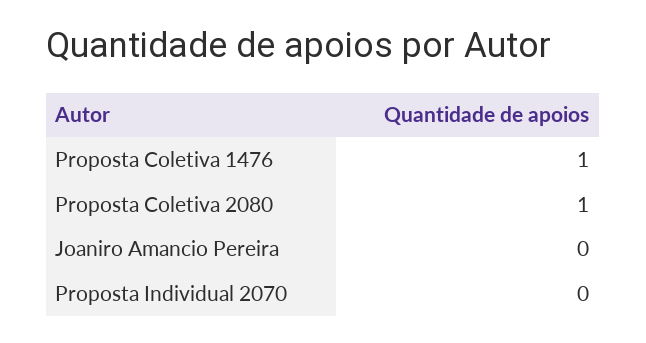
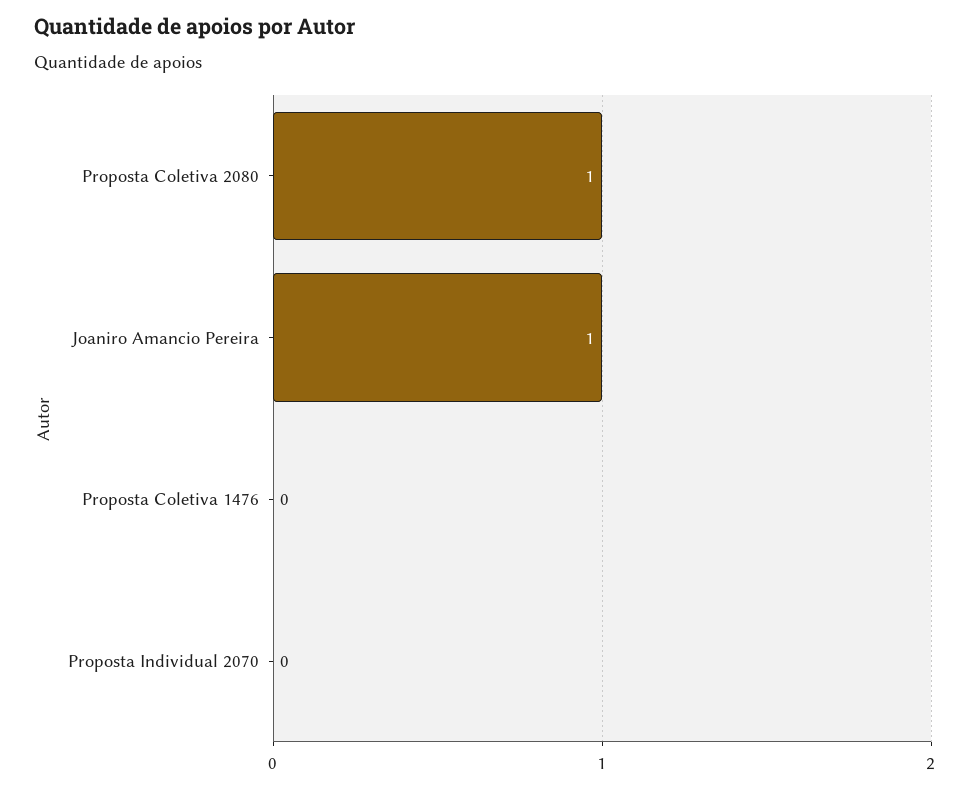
  {
-   "Proposta Coletiva 1476": 1,
+   "Proposta Coletiva 1476": 0,
    "Proposta Coletiva 2080": 1,
-   "Joaniro Amancio Pereira": 0,
+   "Joaniro Amancio Pereira": 1,
    "Proposta Individual 2070": 0
  }

